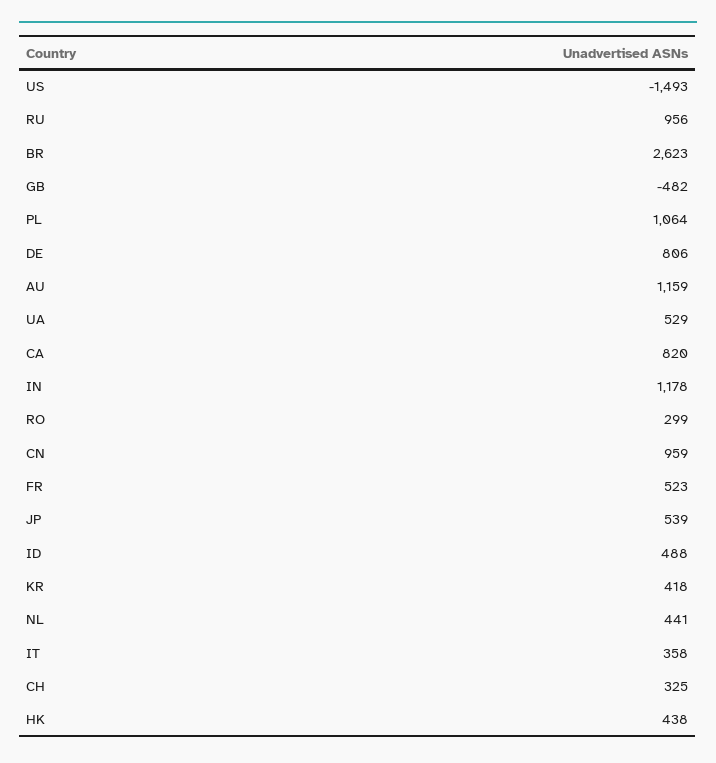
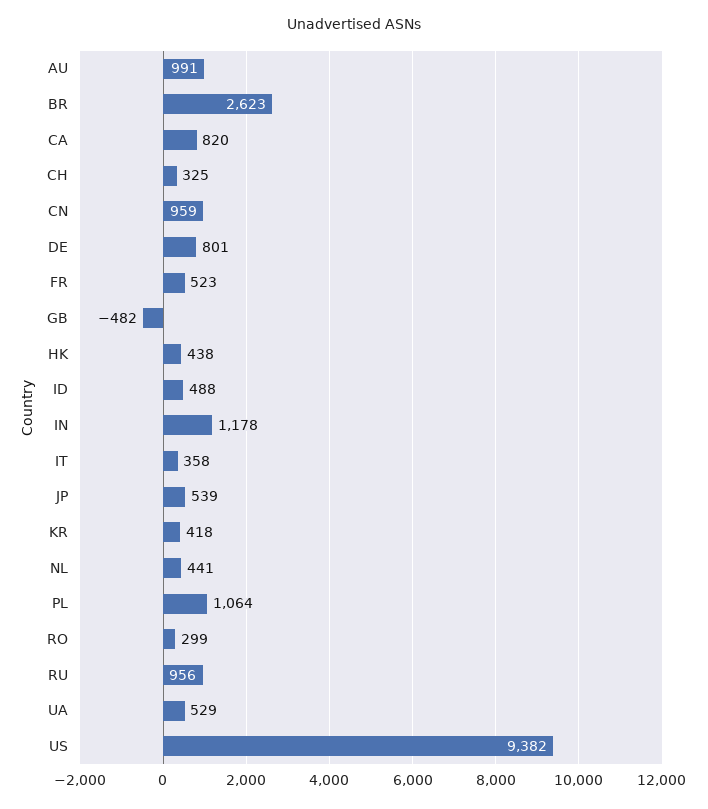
  {
-   "US": -1493,
+   "US": 9382,
    "RU": 956,
    "BR": 2623,
    "GB": -482,
    "PL": 1064,
-   "DE": 806,
+   "DE": 801,
-   "AU": 1159,
+   "AU": 991,
    "UA": 529,
    "CA": 820,
    "IN": 1178,
    "RO": 299,
    "CN": 959,
    "FR": 523,
    "JP": 539,
    "ID": 488,
    "KR": 418,
    "NL": 441,
    "IT": 358,
    "CH": 325,
    "HK": 438
  }

